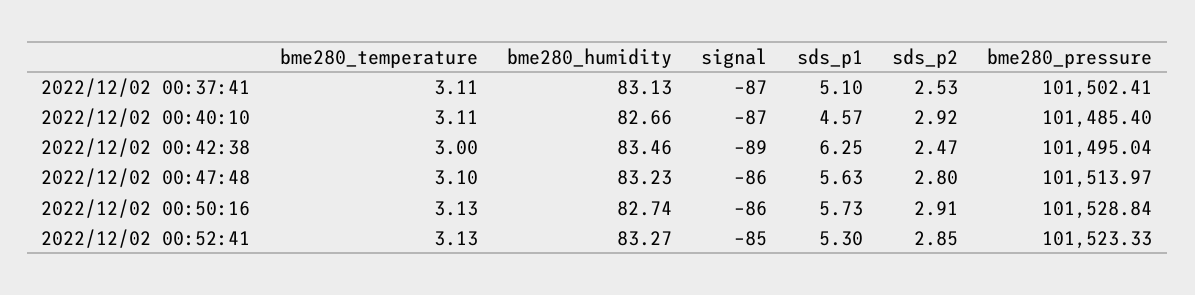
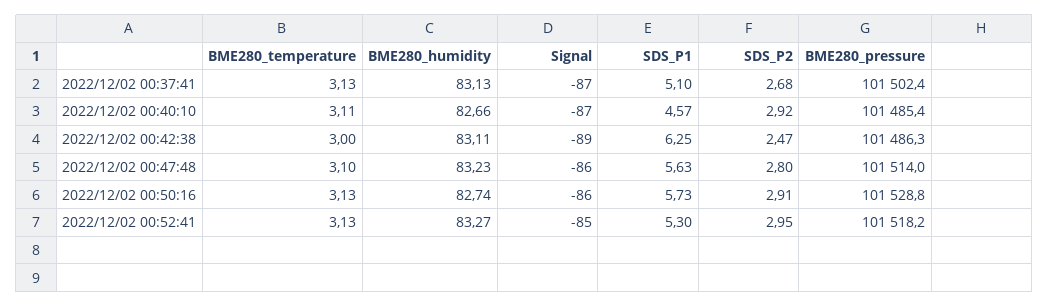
  {
    "bme280_temperature": {
-     "2022/12/02 00:37:41": 3.11,
+     "2022/12/02 00:37:41": 3.13,
      "2022/12/02 00:40:10": 3.11,
      "2022/12/02 00:42:38": 3,
      "2022/12/02 00:47:48": 3.1,
      "2022/12/02 00:50:16": 3.13,
      "2022/12/02 00:52:41": 3.13
    },
    "bme280_humidity": {
      "2022/12/02 00:37:41": 83.13,
      "2022/12/02 00:40:10": 82.66,
-     "2022/12/02 00:42:38": 83.46,
+     "2022/12/02 00:42:38": 83.11,
      "2022/12/02 00:47:48": 83.23,
      "2022/12/02 00:50:16": 82.74,
      "2022/12/02 00:52:41": 83.27
    },
    "signal": {
      "2022/12/02 00:37:41": -87,
      "2022/12/02 00:40:10": -87,
      "2022/12/02 00:42:38": -89,
      "2022/12/02 00:47:48": -86,
      "2022/12/02 00:50:16": -86,
      "2022/12/02 00:52:41": -85
    },
    "sds_p1": {
      "2022/12/02 00:37:41": 5.1,
      "2022/12/02 00:40:10": 4.57,
      "2022/12/02 00:42:38": 6.25,
      "2022/12/02 00:47:48": 5.63,
      "2022/12/02 00:50:16": 5.73,
      "2022/12/02 00:52:41": 5.3
    },
    "sds_p2": {
-     "2022/12/02 00:37:41": 2.53,
+     "2022/12/02 00:37:41": 2.68,
      "2022/12/02 00:40:10": 2.92,
      "2022/12/02 00:42:38": 2.47,
      "2022/12/02 00:47:48": 2.8,
      "2022/12/02 00:50:16": 2.91,
-     "2022/12/02 00:52:41": 2.85
+     "2022/12/02 00:52:41": 2.95
    },
    "bme280_pressure": {
      "2022/12/02 00:37:41": 101502.41,
      "2022/12/02 00:40:10": 101485.4,
-     "2022/12/02 00:42:38": 101495.04,
+     "2022/12/02 00:42:38": 101486.3,
      "2022/12/02 00:47:48": 101513.97,
      "2022/12/02 00:50:16": 101528.84,
-     "2022/12/02 00:52:41": 101523.33
+     "2022/12/02 00:52:41": 101518.2
    }
  }

